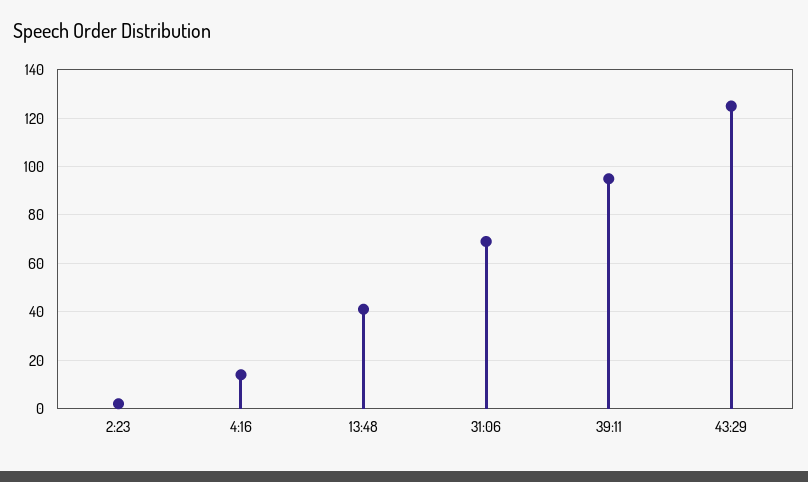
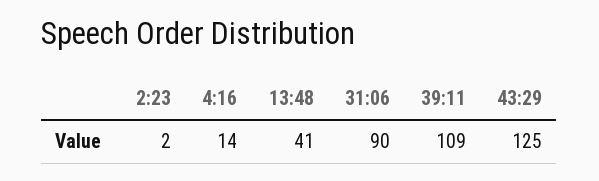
  {
    "2:23": 2,
    "4:16": 14,
    "13:48": 41,
-   "31:06": 70,
+   "31:06": 90,
-   "39:11": 95,
+   "39:11": 109,
    "43:29": 125
  }

